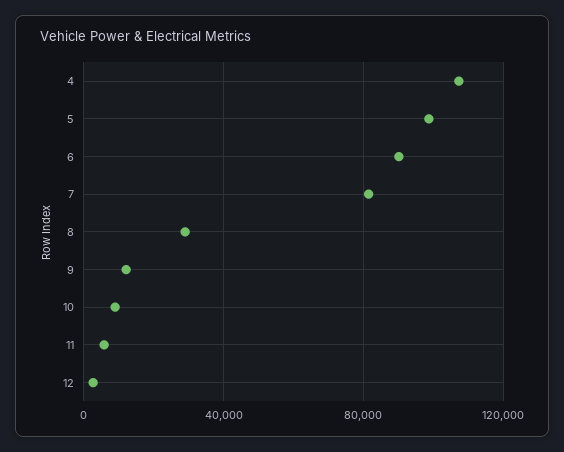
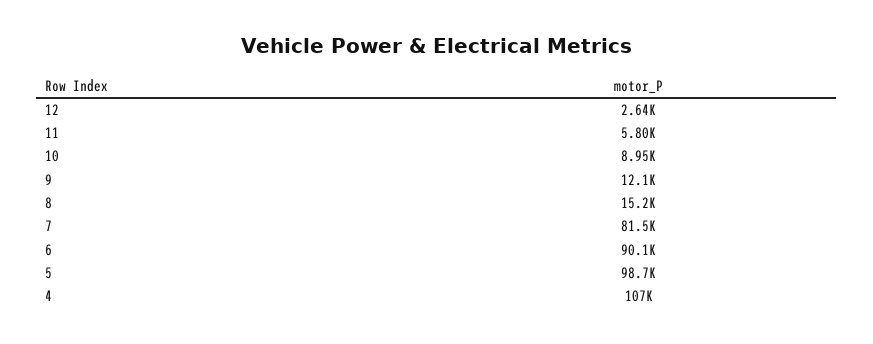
  {
    "4": 107000,
    "5": 98700,
    "6": 90100,
    "7": 81500,
-   "8": 30000,
+   "8": 15200,
    "9": 12100,
    "10": 8950,
    "11": 5800,
    "12": 2640
  }

